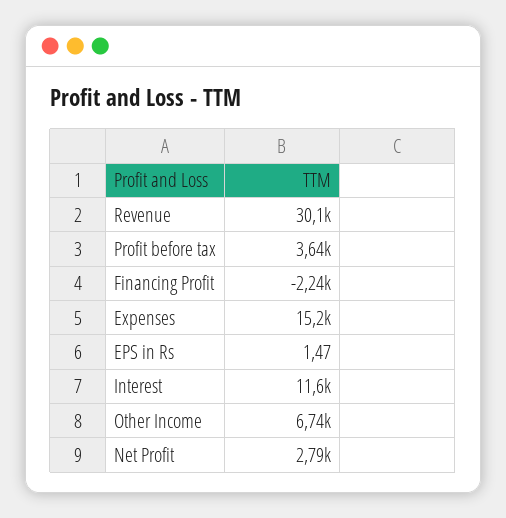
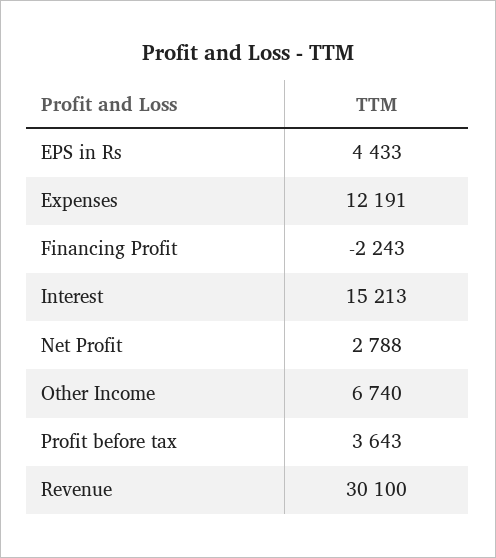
  {
    "Revenue": 30100,
    "Profit before tax": 3643,
    "Financing Profit": -2243,
-   "Expenses": 15200,
+   "Expenses": 12191,
-   "EPS in Rs": 1.47,
+   "EPS in Rs": 4433,
-   "Interest": 11600,
+   "Interest": 15213,
    "Other Income": 6740,
    "Net Profit": 2788
  }

